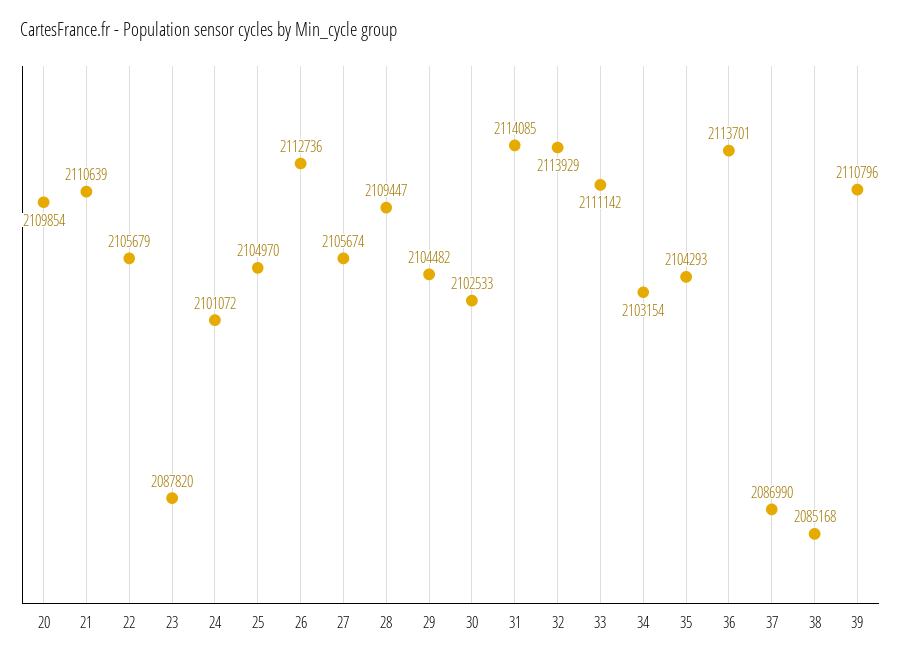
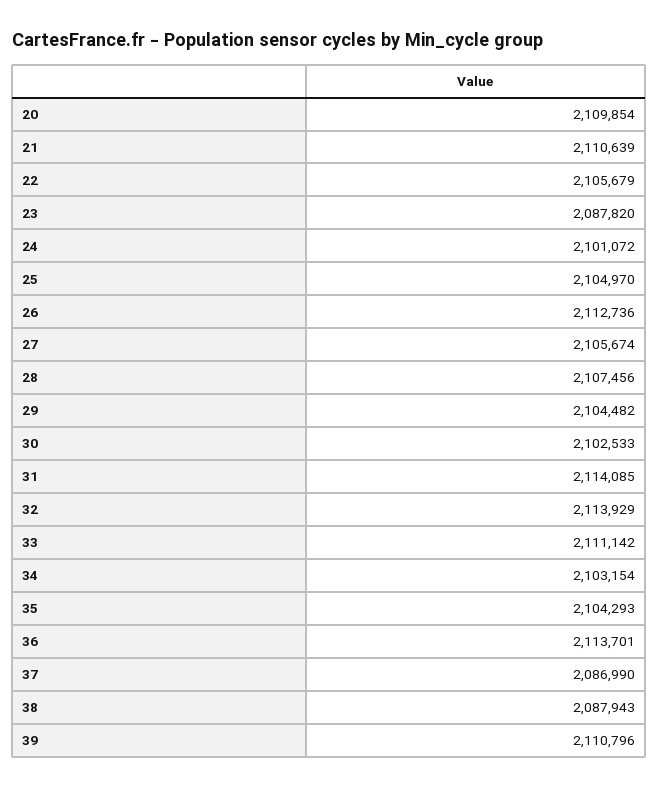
  {
    "20": 2109854,
    "21": 2110639,
    "22": 2105679,
    "23": 2087820,
    "24": 2101072,
    "25": 2104970,
    "26": 2112736,
    "27": 2105674,
-   "28": 2109447,
+   "28": 2107456,
    "29": 2104482,
    "30": 2102533,
    "31": 2114085,
    "32": 2113929,
    "33": 2111142,
    "34": 2103154,
    "35": 2104293,
    "36": 2113701,
    "37": 2086990,
-   "38": 2085168,
+   "38": 2087943,
    "39": 2110796
  }

